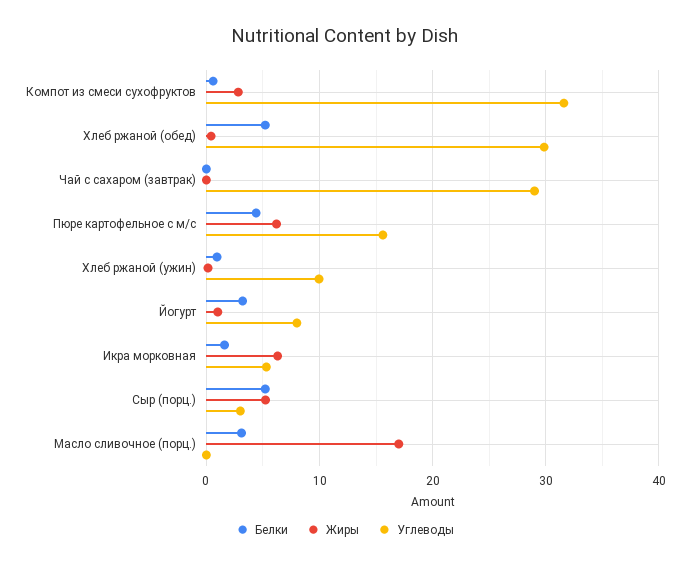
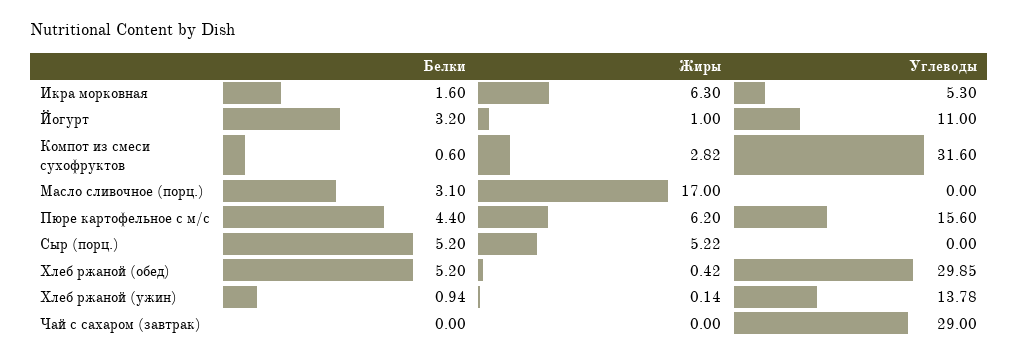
  {
    "Белки": {
      "Компот из смеси сухофруктов": 0.6,
      "Хлеб ржаной (обед)": 5.2,
      "Чай с сахаром (завтрак)": 0,
      "Пюре картофельное с м/с": 4.4,
      "Хлеб ржаной (ужин)": 0.94,
      "Йогурт": 3.2,
      "Икра морковная": 1.6,
      "Сыр (порц.)": 5.2,
      "Масло сливочное (порц.)": 3.1
    },
    "Жиры": {
      "Компот из смеси сухофруктов": 2.82,
      "Хлеб ржаной (обед)": 0.42,
      "Чай с сахаром (завтрак)": 0,
      "Пюре картофельное с м/с": 6.2,
      "Хлеб ржаной (ужин)": 0.14,
      "Йогурт": 1,
      "Икра морковная": 6.3,
      "Сыр (порц.)": 5.22,
      "Масло сливочное (порц.)": 17
    },
    "Углеводы": {
      "Компот из смеси сухофруктов": 31.6,
      "Хлеб ржаной (обед)": 29.85,
      "Чай с сахаром (завтрак)": 29,
      "Пюре картофельное с м/с": 15.6,
-     "Хлеб ржаной (ужин)": 10,
+     "Хлеб ржаной (ужин)": 13.78,
-     "Йогурт": 8,
+     "Йогурт": 11,
      "Икра морковная": 5.3,
-     "Сыр (порц.)": 3,
+     "Сыр (порц.)": 0,
      "Масло сливочное (порц.)": 0
    }
  }

